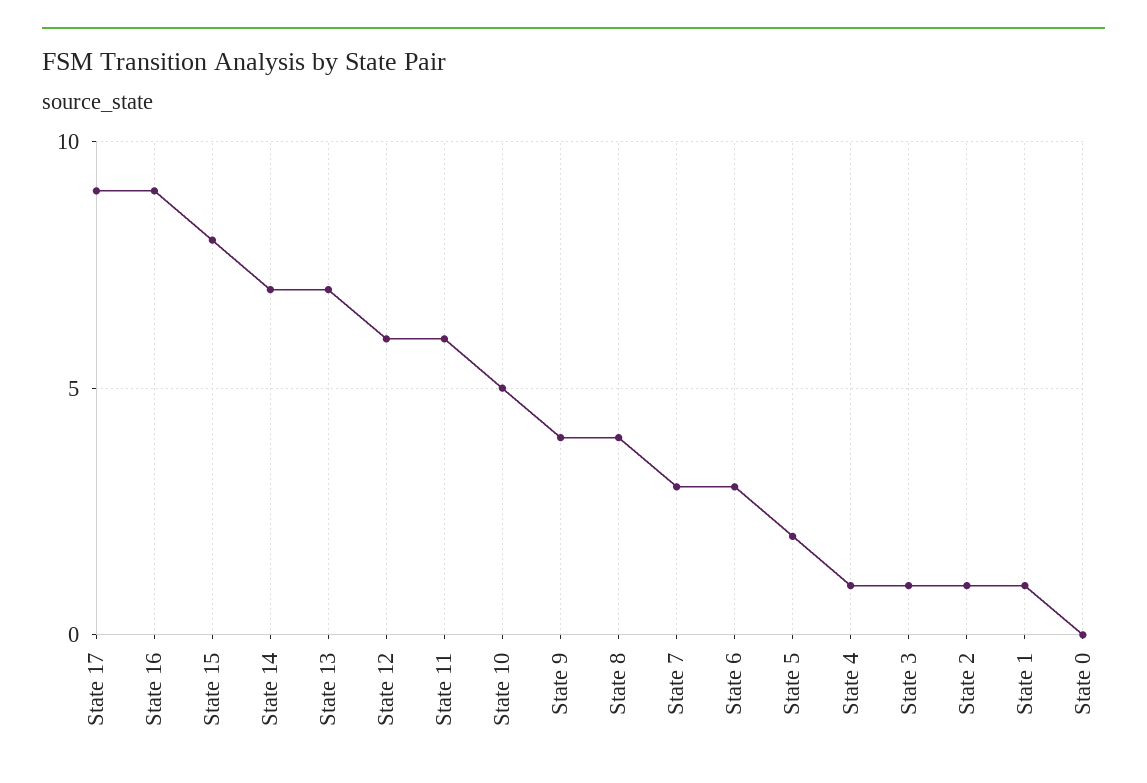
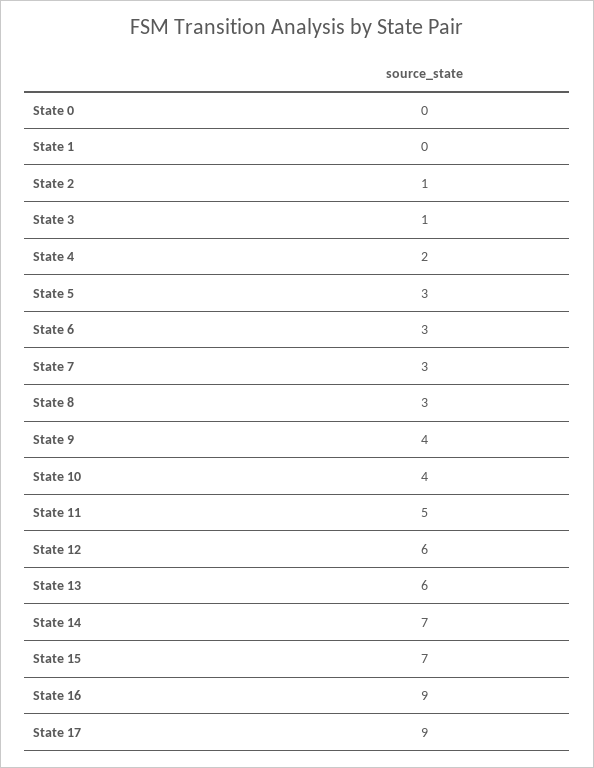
  {
    "State 17": 9,
    "State 16": 9,
-   "State 15": 8,
+   "State 15": 7,
    "State 14": 7,
-   "State 13": 7,
+   "State 13": 6,
    "State 12": 6,
-   "State 11": 6,
+   "State 11": 5,
-   "State 10": 5,
+   "State 10": 4,
    "State 9": 4,
-   "State 8": 4,
+   "State 8": 3,
    "State 7": 3,
    "State 6": 3,
-   "State 5": 2,
+   "State 5": 3,
-   "State 4": 1,
+   "State 4": 2,
    "State 3": 1,
    "State 2": 1,
-   "State 1": 1,
+   "State 1": 0,
    "State 0": 0
  }

